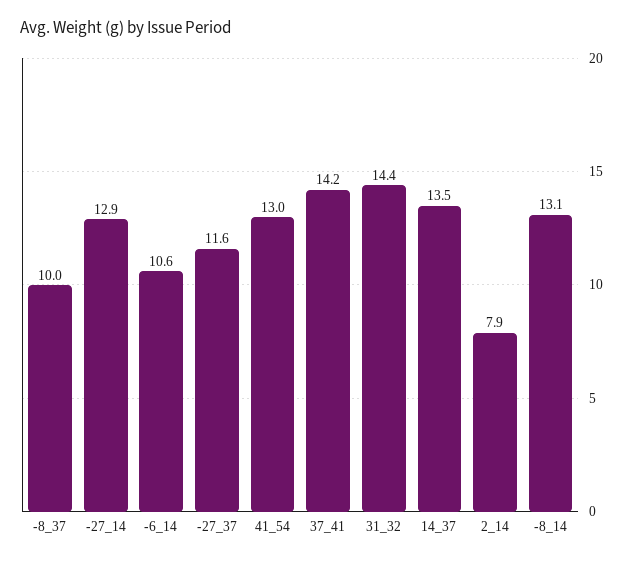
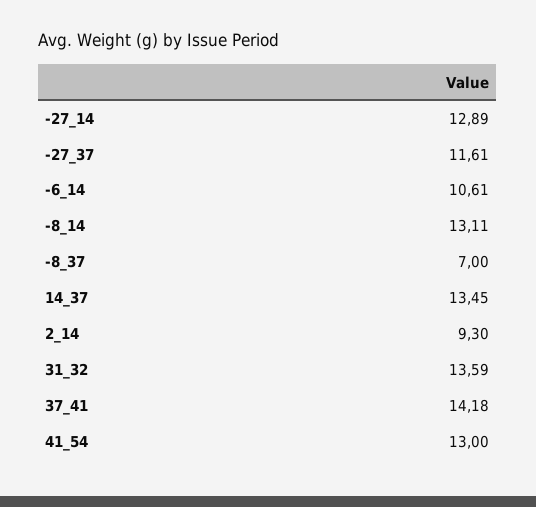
  {
-   "-8_37": 10,
+   "-8_37": 7,
    "-27_14": 12.89,
    "-6_14": 10.61,
    "-27_37": 11.61,
    "41_54": 13,
    "37_41": 14.18,
-   "31_32": 14.4,
+   "31_32": 13.59,
    "14_37": 13.45,
-   "2_14": 7.9,
+   "2_14": 9.3,
    "-8_14": 13.11
  }

